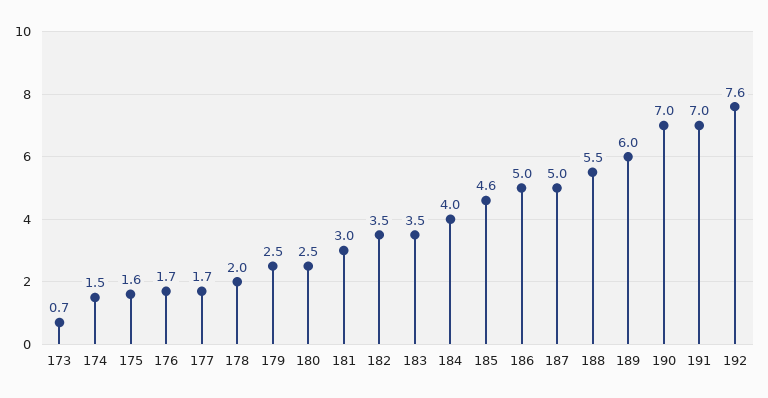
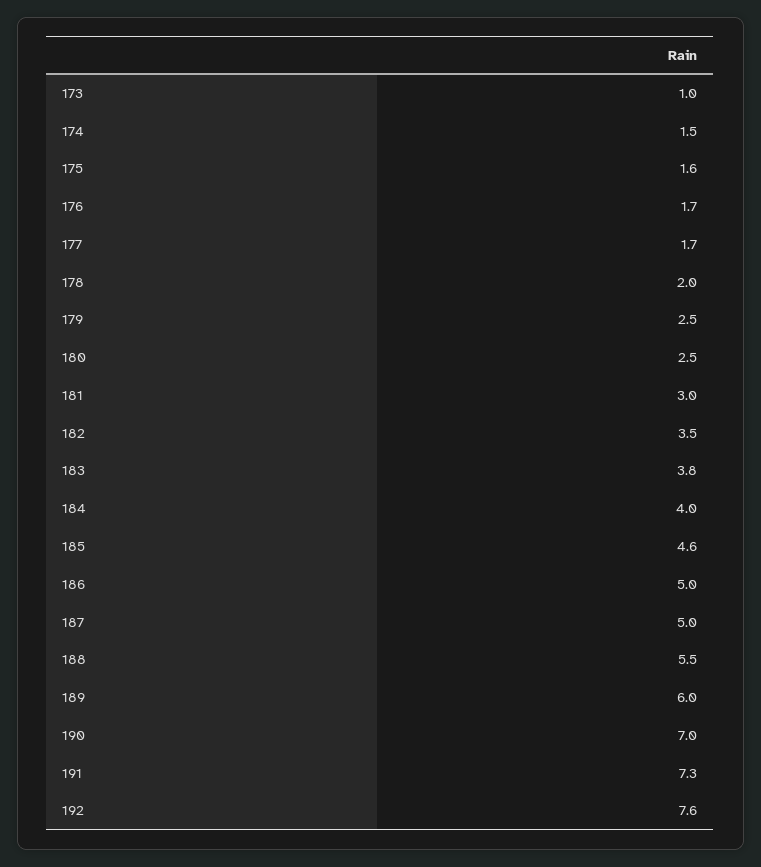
  {
-   "173": 0.7,
+   "173": 1,
    "174": 1.5,
    "175": 1.6,
    "176": 1.7,
    "177": 1.7,
    "178": 2,
    "179": 2.5,
    "180": 2.5,
    "181": 3,
    "182": 3.5,
-   "183": 3.5,
+   "183": 3.8,
    "184": 4,
    "185": 4.6,
    "186": 5,
    "187": 5,
    "188": 5.5,
    "189": 6,
    "190": 7,
-   "191": 7,
+   "191": 7.3,
    "192": 7.6
  }

